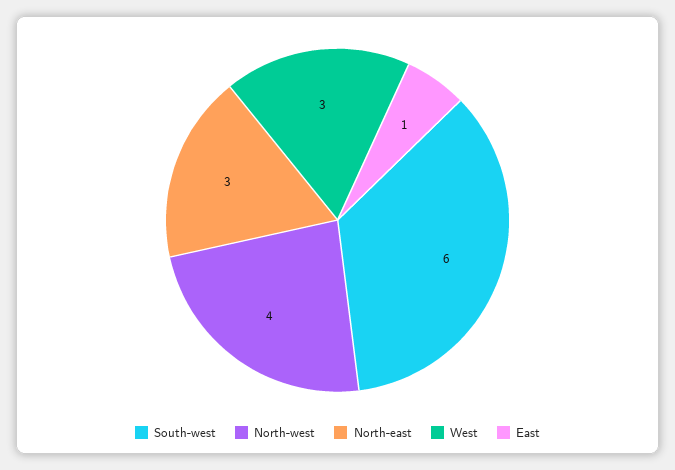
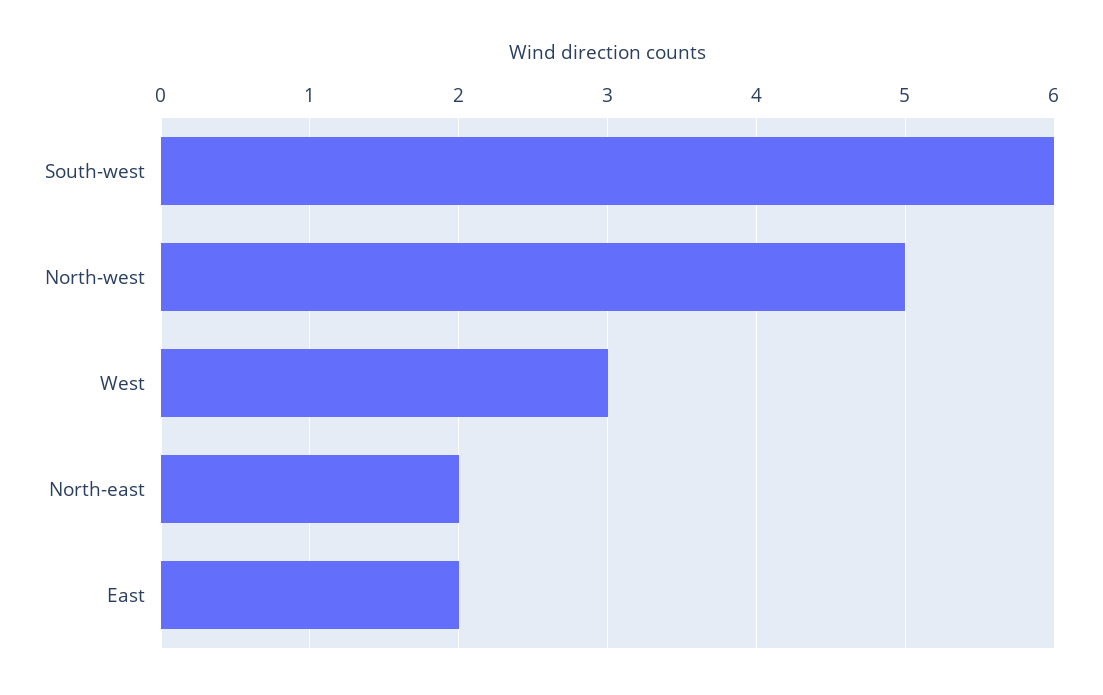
  {
    "South-west": 6,
-   "North-west": 4,
+   "North-west": 5,
-   "North-east": 3,
+   "North-east": 2,
    "West": 3,
-   "East": 1
+   "East": 2
  }

